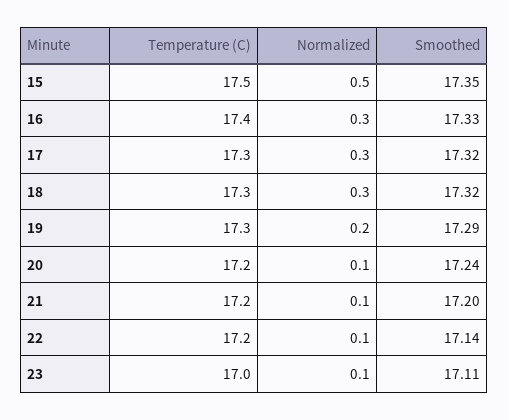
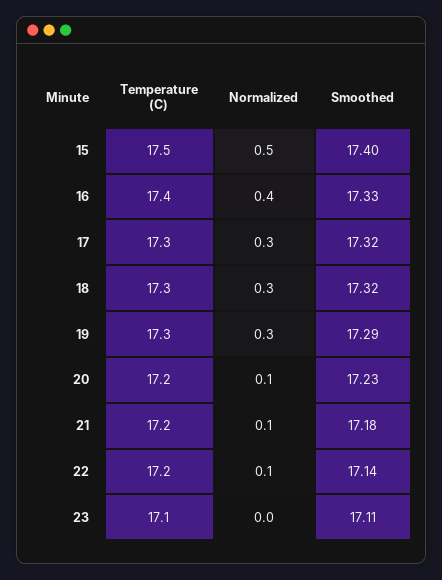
  {
    "Temperature (C)": {
      "15": 17.5,
      "16": 17.4,
      "17": 17.3,
      "18": 17.3,
      "19": 17.3,
      "20": 17.2,
      "21": 17.2,
      "22": 17.2,
-     "23": 17
+     "23": 17.1
    },
    "Normalized": {
      "15": 0.5,
-     "16": 0.3,
+     "16": 0.4,
      "17": 0.3,
      "18": 0.3,
-     "19": 0.2,
+     "19": 0.3,
      "20": 0.1,
      "21": 0.1,
      "22": 0.1,
-     "23": 0.1
+     "23": 0
    },
    "Smoothed": {
-     "15": 17.35,
+     "15": 17.4,
      "16": 17.33,
      "17": 17.32,
      "18": 17.32,
      "19": 17.29,
-     "20": 17.24,
+     "20": 17.23,
-     "21": 17.2,
+     "21": 17.18,
      "22": 17.14,
      "23": 17.11
    }
  }

